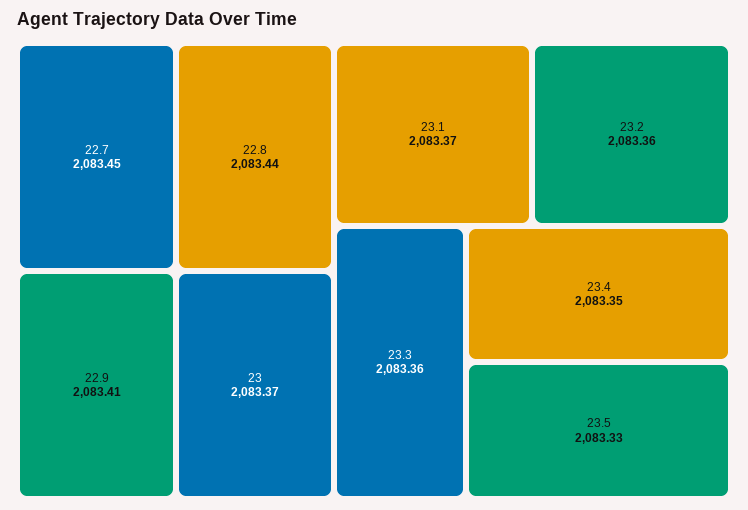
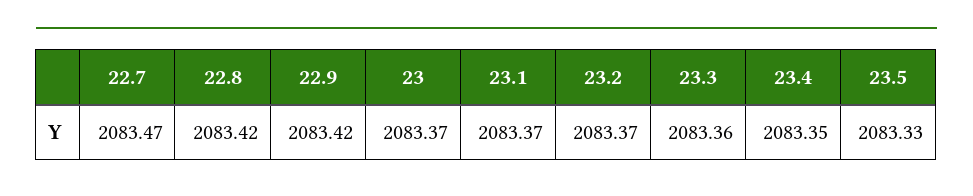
  {
-   "22.7": 2083.45,
+   "22.7": 2083.47,
-   "22.8": 2083.44,
+   "22.8": 2083.42,
-   "22.9": 2083.41,
+   "22.9": 2083.42,
    "23": 2083.37,
    "23.1": 2083.37,
-   "23.2": 2083.36,
+   "23.2": 2083.37,
    "23.3": 2083.36,
    "23.4": 2083.35,
    "23.5": 2083.33
  }

